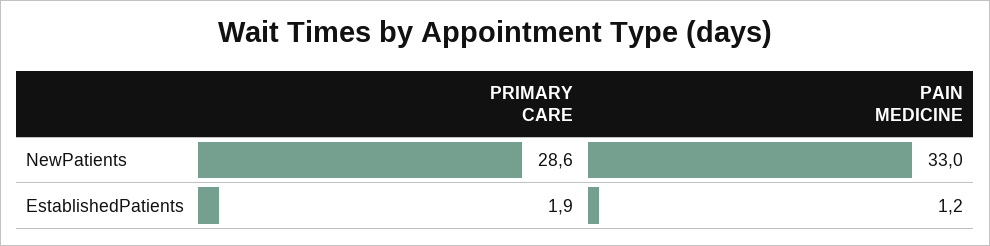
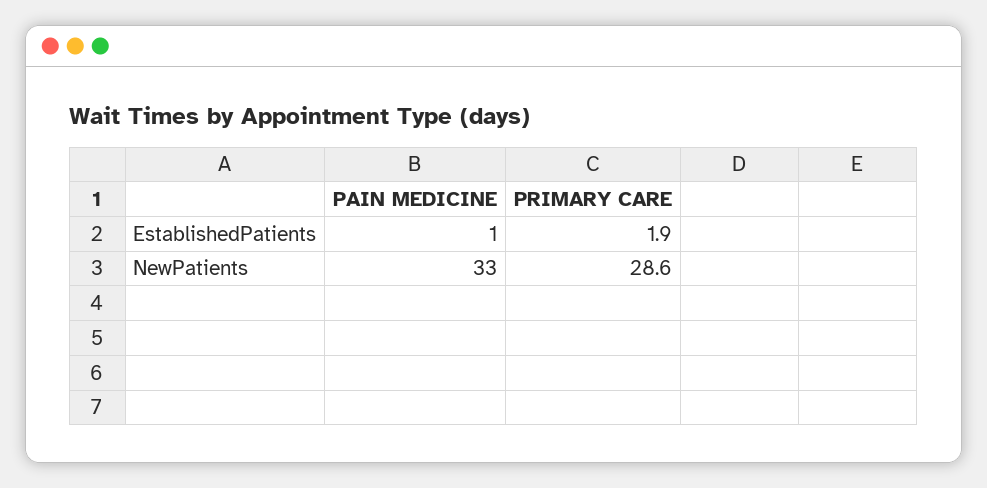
  {
    "PRIMARY CARE": {
      "NewPatients": 28.6,
      "EstablishedPatients": 1.9
    },
    "PAIN MEDICINE": {
      "NewPatients": 33,
-     "EstablishedPatients": 1.2
+     "EstablishedPatients": 1
    }
  }

